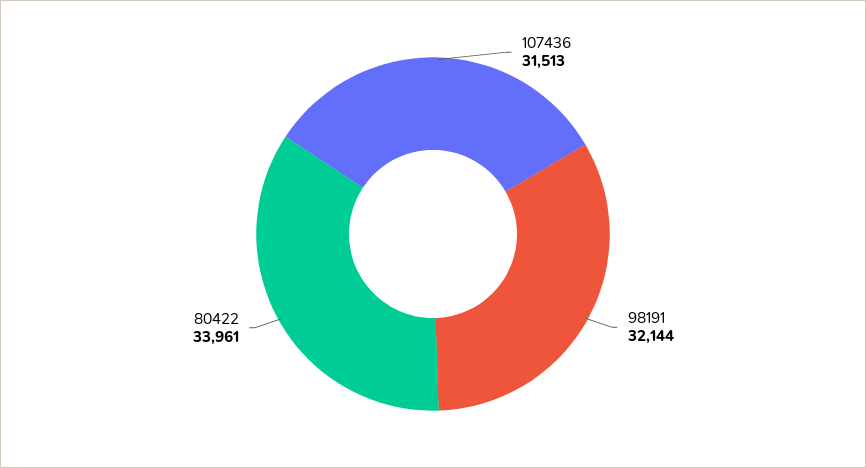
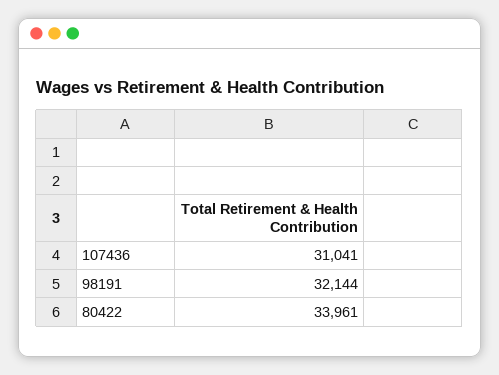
  {
-   "107436": 31513,
+   "107436": 31041,
    "98191": 32144,
    "80422": 33961
  }

